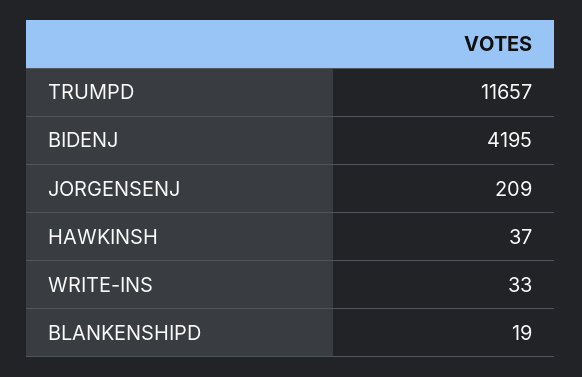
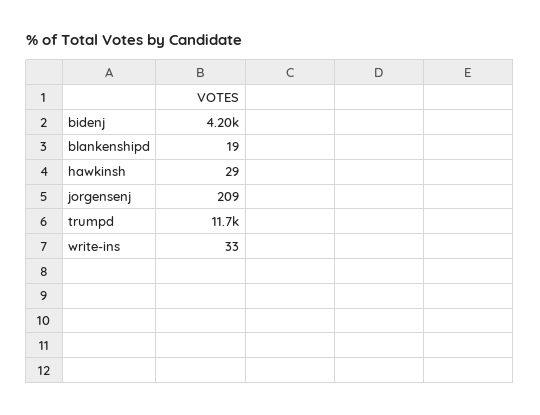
  {
    "TRUMPD": 11657,
    "BIDENJ": 4195,
    "JORGENSENJ": 209,
-   "HAWKINSH": 37,
+   "HAWKINSH": 29,
    "WRITE-INS": 33,
    "BLANKENSHIPD": 19
  }

